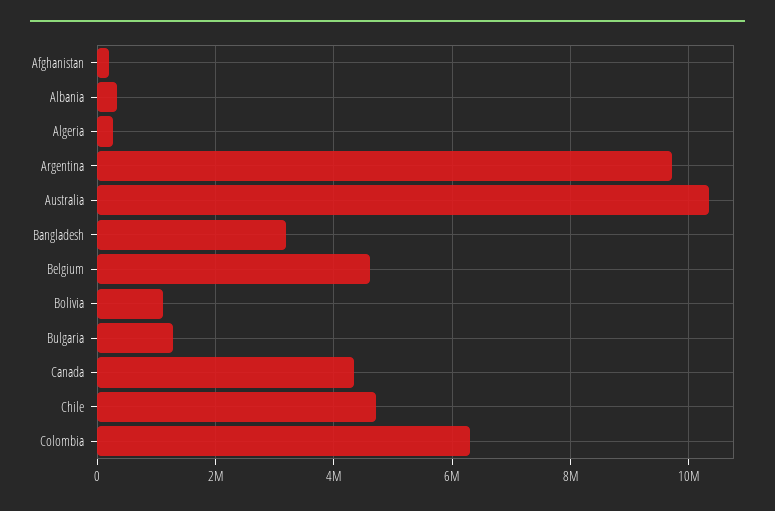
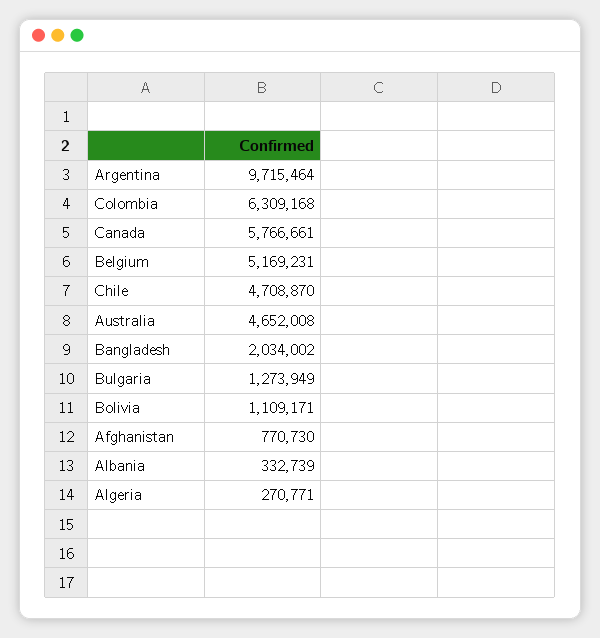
  {
-   "Afghanistan": 200000,
+   "Afghanistan": 770730,
    "Albania": 332739,
    "Algeria": 270771,
    "Argentina": 9715464,
-   "Australia": 10400000,
+   "Australia": 4652008,
-   "Bangladesh": 3200000,
+   "Bangladesh": 2034002,
-   "Belgium": 4600000,
+   "Belgium": 5169231,
    "Bolivia": 1109171,
    "Bulgaria": 1273949,
-   "Canada": 4400000,
+   "Canada": 5766661,
    "Chile": 4708870,
    "Colombia": 6309168
  }

